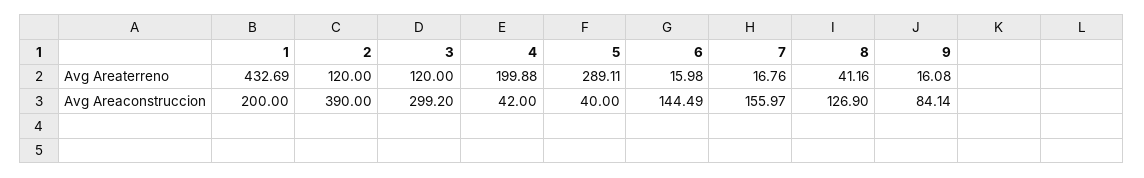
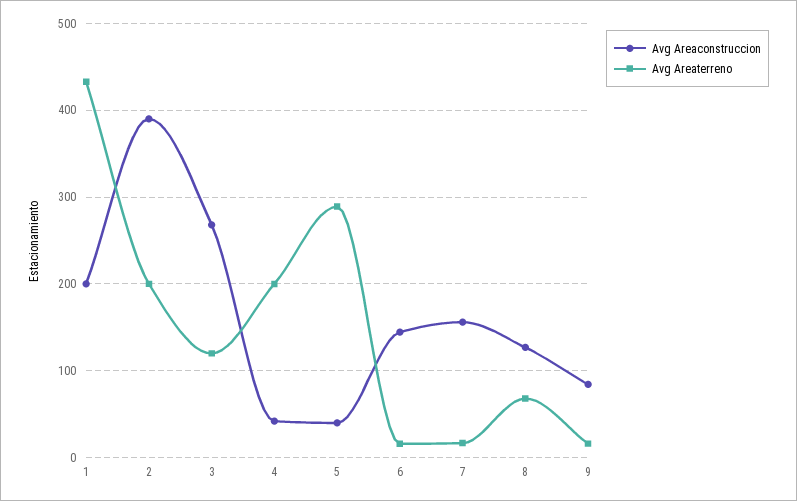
  {
    "Avg Areaterreno": {
      "1": 432.69,
-     "2": 120,
+     "2": 200,
      "3": 120,
      "4": 199.88,
      "5": 289.11,
      "6": 15.98,
      "7": 16.76,
-     "8": 41.16,
+     "8": 70,
      "9": 16.08
    },
    "Avg Areaconstruccion": {
      "1": 200,
      "2": 390,
-     "3": 299.2,
+     "3": 270,
      "4": 42,
      "5": 40,
      "6": 144.49,
      "7": 155.97,
      "8": 126.9,
      "9": 84.14
    }
  }

